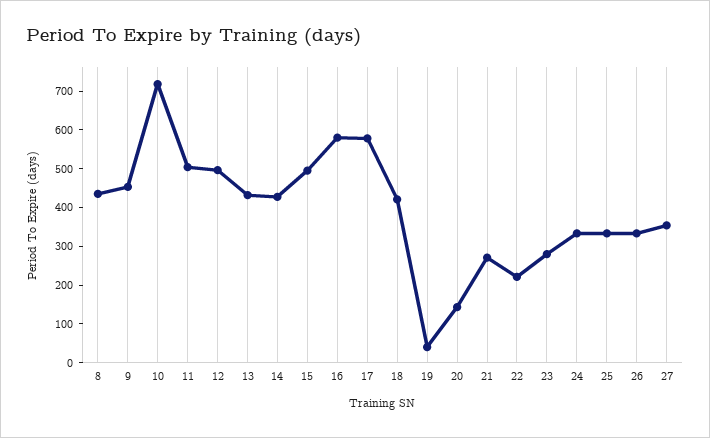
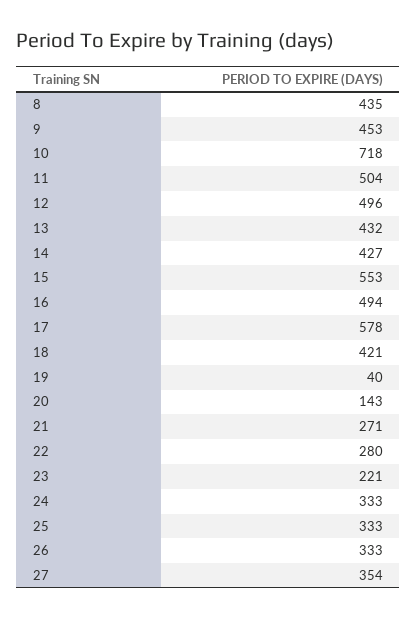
  {
    "8": 435,
    "9": 453,
    "10": 718,
    "11": 504,
    "12": 496,
    "13": 432,
    "14": 427,
-   "15": 500,
+   "15": 553,
-   "16": 575,
+   "16": 494,
    "17": 578,
    "18": 421,
    "19": 40,
    "20": 143,
    "21": 271,
-   "22": 225,
+   "22": 280,
-   "23": 275,
+   "23": 221,
    "24": 333,
    "25": 333,
    "26": 333,
    "27": 354
  }

